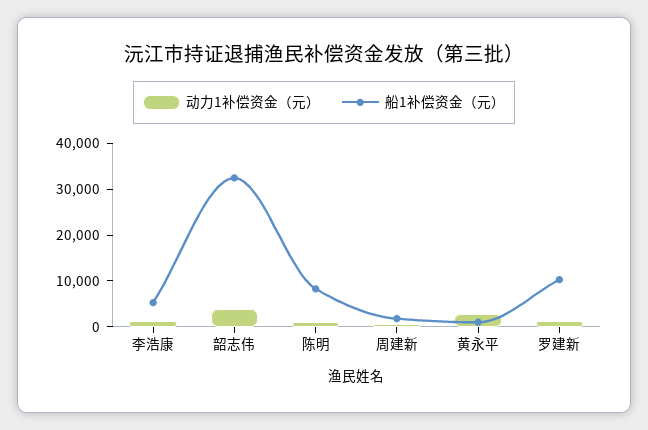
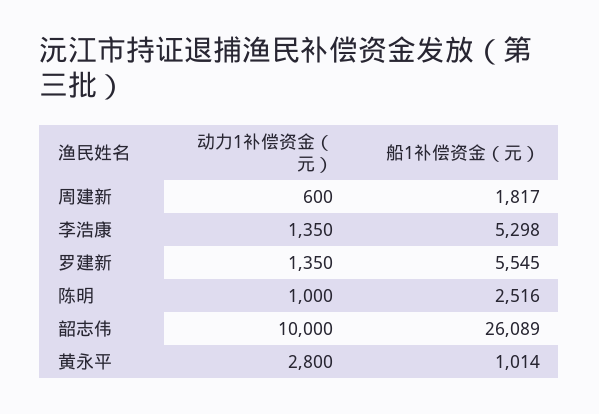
  {
    "动力1补偿资金（元）": {
      "李浩康": 1350,
-     "韶志伟": 4000,
+     "韶志伟": 10000,
      "陈明": 1000,
      "周建新": 600,
      "黄永平": 2800,
      "罗建新": 1350
    },
    "船1补偿资金（元）": {
      "李浩康": 5298,
-     "韶志伟": 32000,
+     "韶志伟": 26089,
-     "陈明": 8000,
+     "陈明": 2516,
      "周建新": 1817,
      "黄永平": 1014,
-     "罗建新": 10000
+     "罗建新": 5545
    }
  }

